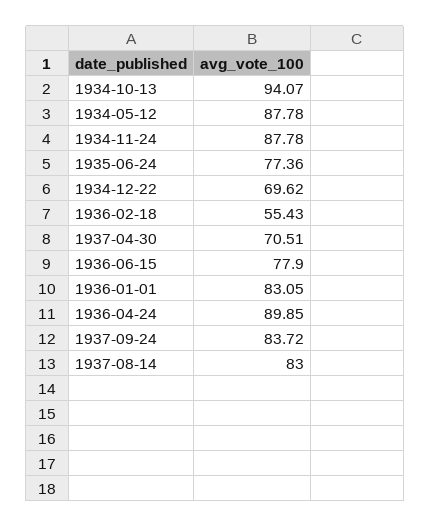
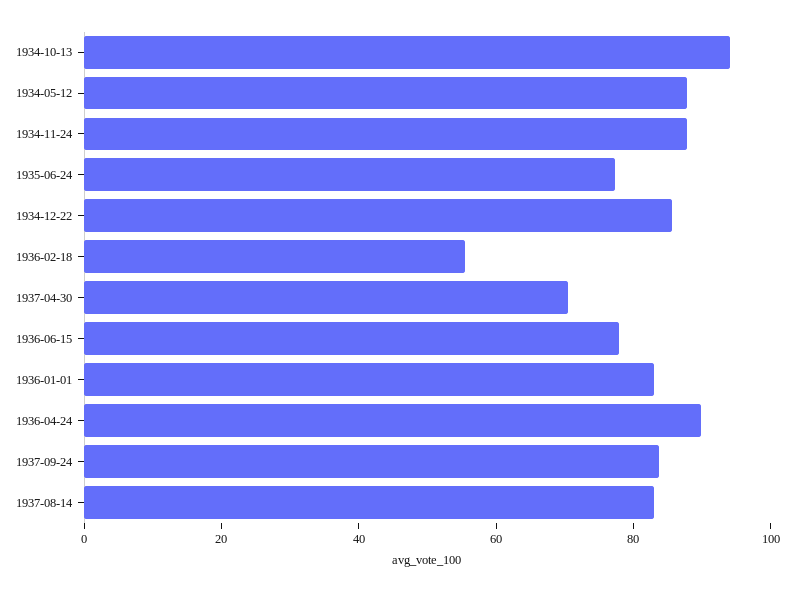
  {
    "1934-10-13": 94.07,
    "1934-05-12": 87.78,
    "1934-11-24": 87.78,
    "1935-06-24": 77.36,
-   "1934-12-22": 69.62,
+   "1934-12-22": 85,
    "1936-02-18": 55.43,
    "1937-04-30": 70.51,
    "1936-06-15": 77.9,
    "1936-01-01": 83.05,
    "1936-04-24": 89.85,
    "1937-09-24": 83.72,
    "1937-08-14": 83
  }

